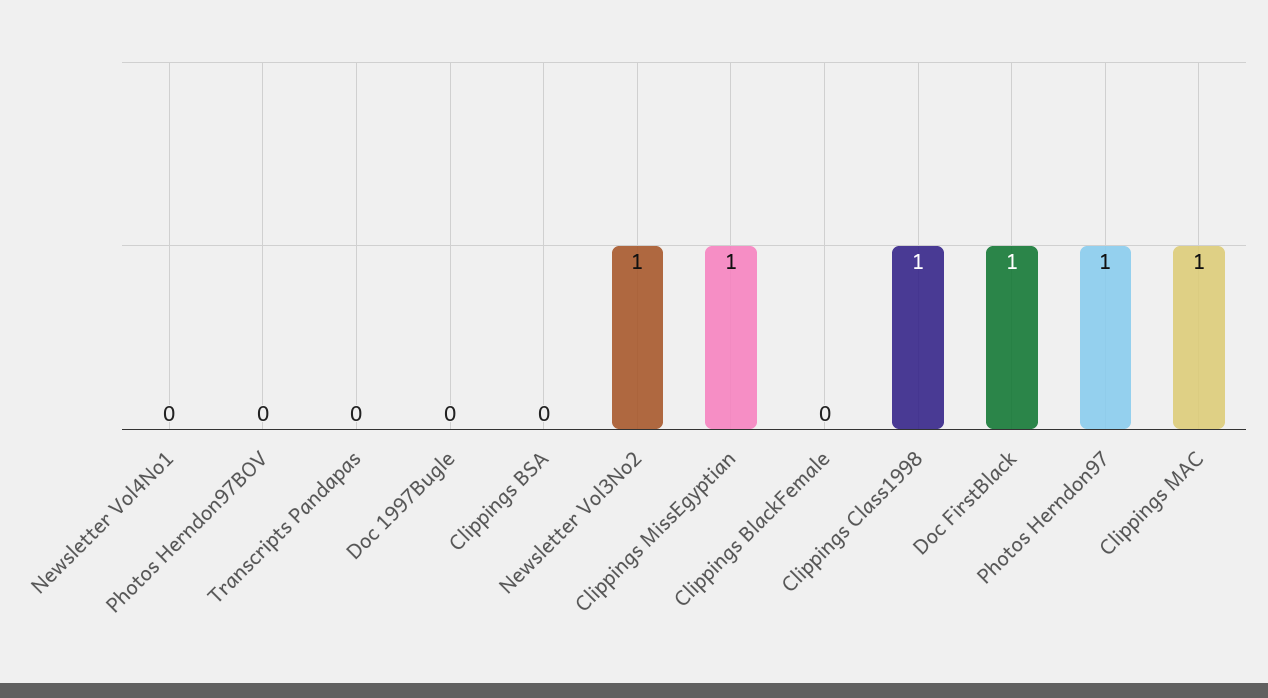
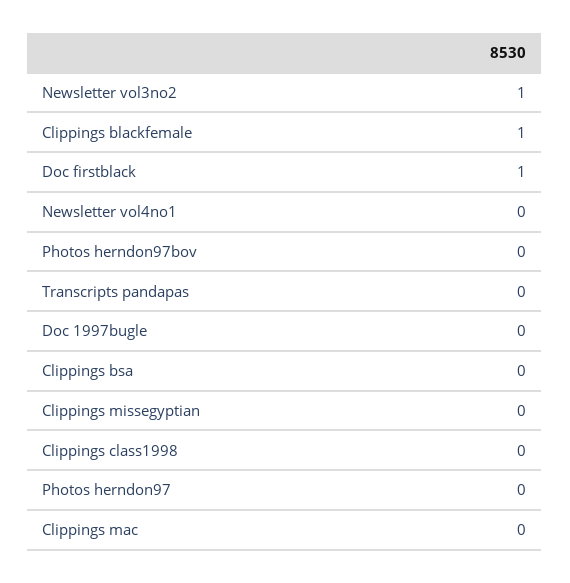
  {
    "Newsletter Vol4No1": 0,
    "Photos Herndon97BOV": 0,
    "Transcripts Pandapas": 0,
    "Doc 1997Bugle": 0,
    "Clippings BSA": 0,
    "Newsletter Vol3No2": 1,
-   "Clippings MissEgyptian": 1,
+   "Clippings MissEgyptian": 0,
-   "Clippings BlackFemale": 0,
+   "Clippings BlackFemale": 1,
-   "Clippings Class1998": 1,
+   "Clippings Class1998": 0,
    "Doc FirstBlack": 1,
-   "Photos Herndon97": 1,
+   "Photos Herndon97": 0,
-   "Clippings MAC": 1
+   "Clippings MAC": 0
  }

